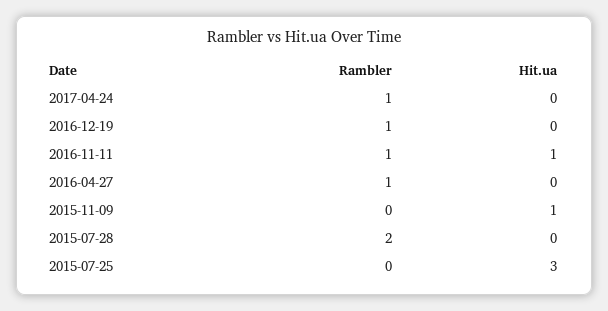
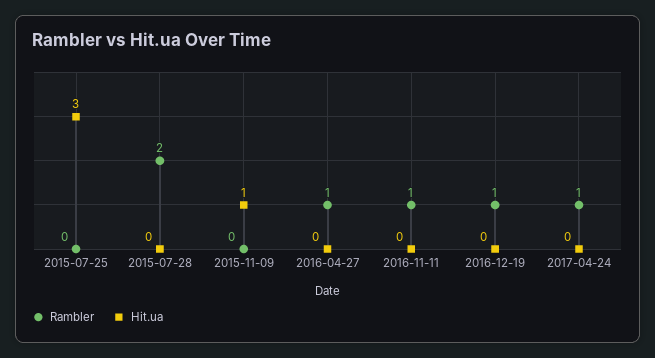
  {
    "Rambler": {
      "2017-04-24": 1,
      "2016-12-19": 1,
      "2016-11-11": 1,
      "2016-04-27": 1,
      "2015-11-09": 0,
      "2015-07-28": 2,
      "2015-07-25": 0
    },
    "Hit.ua": {
      "2017-04-24": 0,
      "2016-12-19": 0,
-     "2016-11-11": 1,
+     "2016-11-11": 0,
      "2016-04-27": 0,
      "2015-11-09": 1,
      "2015-07-28": 0,
      "2015-07-25": 3
    }
  }

